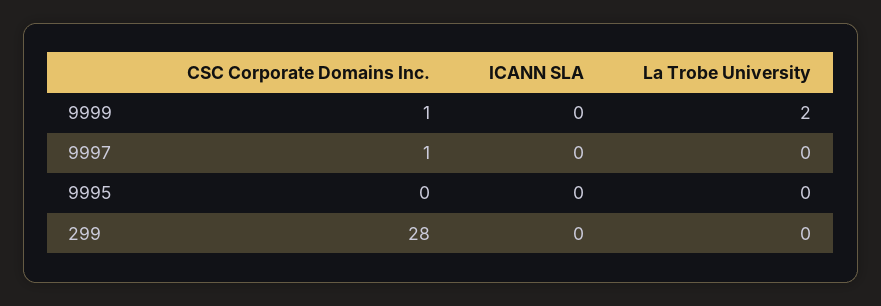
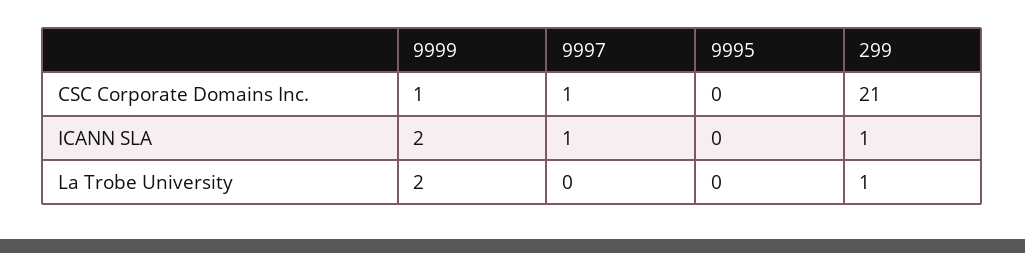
  {
    "CSC Corporate Domains Inc.": {
      "9999": 1,
      "9997": 1,
      "9995": 0,
-     "299": 28
+     "299": 21
    },
    "ICANN SLA": {
-     "9999": 0,
+     "9999": 2,
-     "9997": 0,
+     "9997": 1,
      "9995": 0,
-     "299": 0
+     "299": 1
    },
    "La Trobe University": {
      "9999": 2,
      "9997": 0,
      "9995": 0,
-     "299": 0
+     "299": 1
    }
  }

